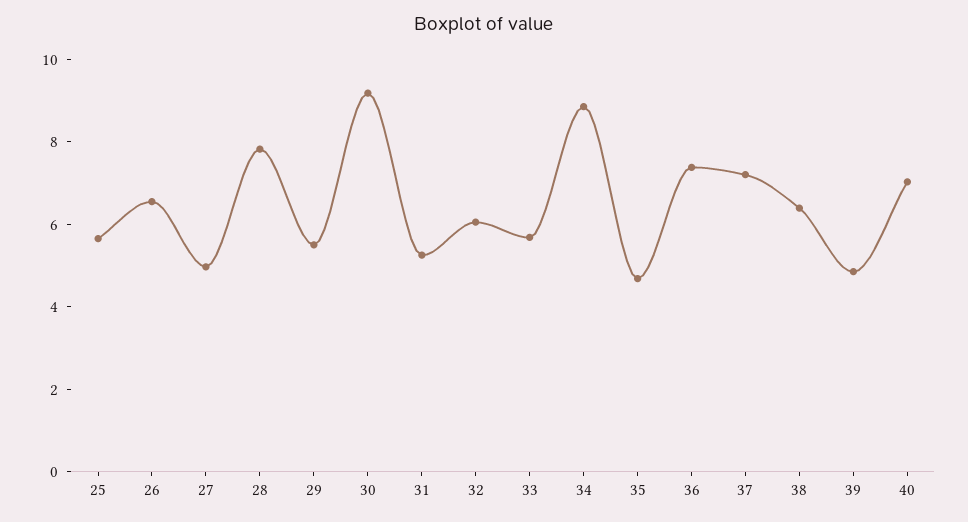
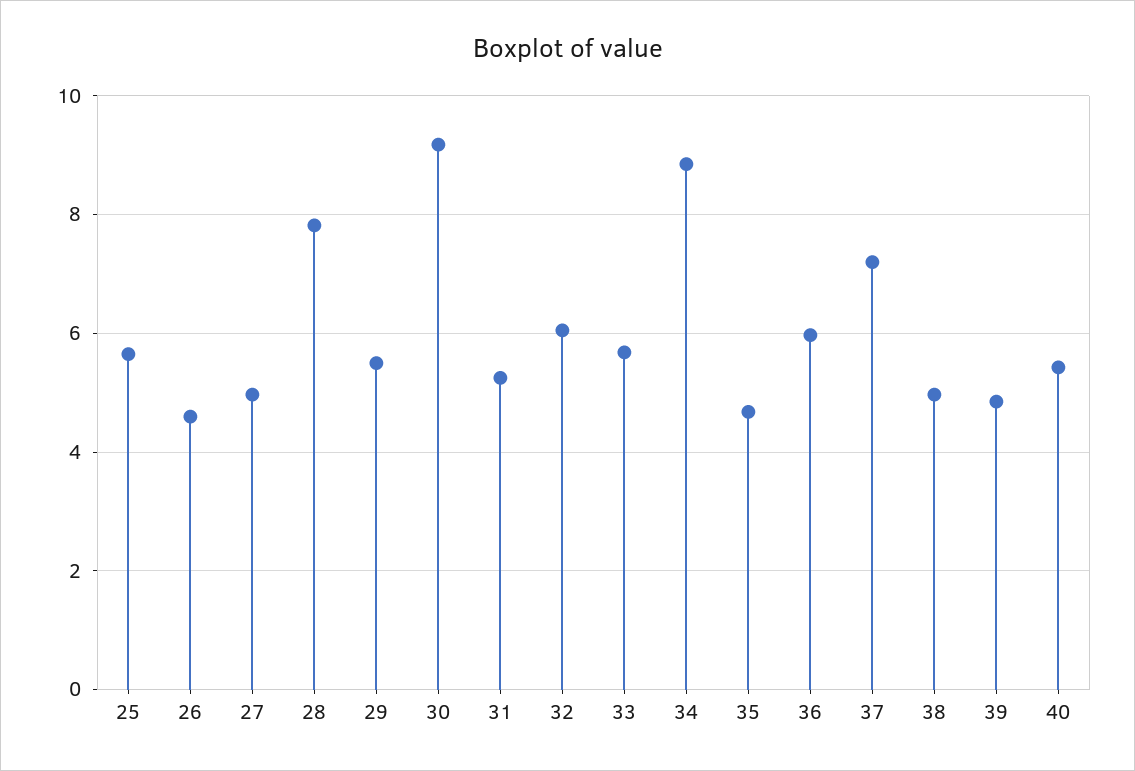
  {
    "25": 5.6,
-   "26": 6.5,
+   "26": 4.6,
    "27": 5,
    "28": 7.8,
    "29": 5.6,
    "30": 9.2,
    "31": 5.2,
    "32": 6,
    "33": 5.6,
    "34": 8.8,
    "35": 4.6,
-   "36": 7.5,
+   "36": 6,
    "37": 7.2,
-   "38": 6.5,
+   "38": 5,
    "39": 4.8,
-   "40": 7
+   "40": 5.4
  }

